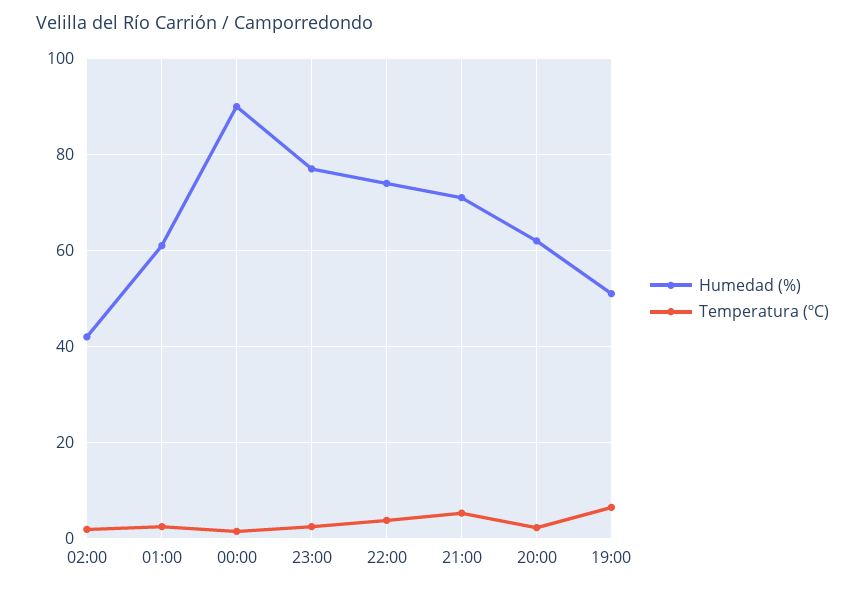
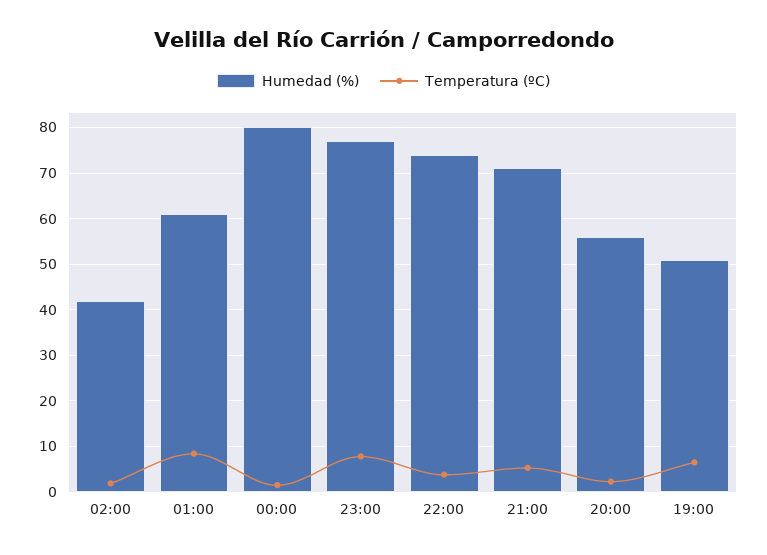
  {
    "Humedad (%)": {
      "02:00": 42,
      "01:00": 62,
-     "00:00": 90,
+     "00:00": 80,
      "23:00": 78,
      "22:00": 74,
      "21:00": 72,
-     "20:00": 62,
+     "20:00": 56,
      "19:00": 52
    },
    "Temperatura (ºC)": {
      "02:00": 2,
-     "01:00": 2,
+     "01:00": 8,
      "00:00": 2,
-     "23:00": 2,
+     "23:00": 8,
      "22:00": 4,
      "21:00": 6,
      "20:00": 2,
      "19:00": 6
    }
  }

